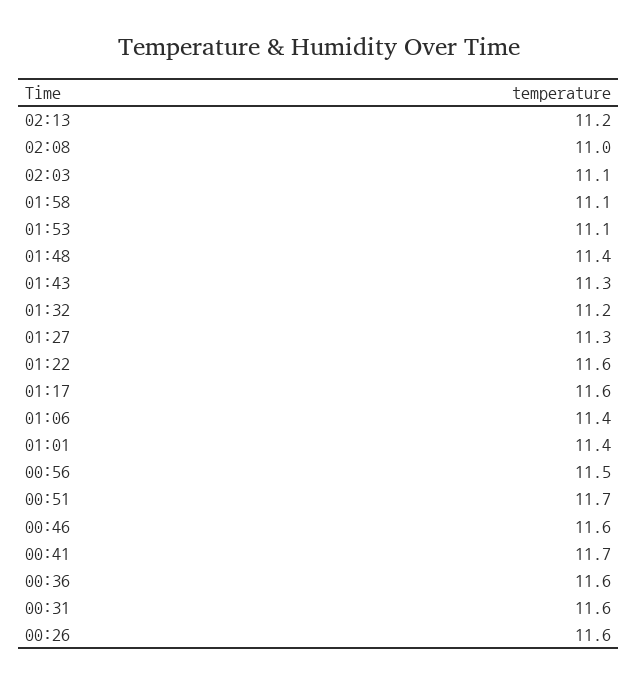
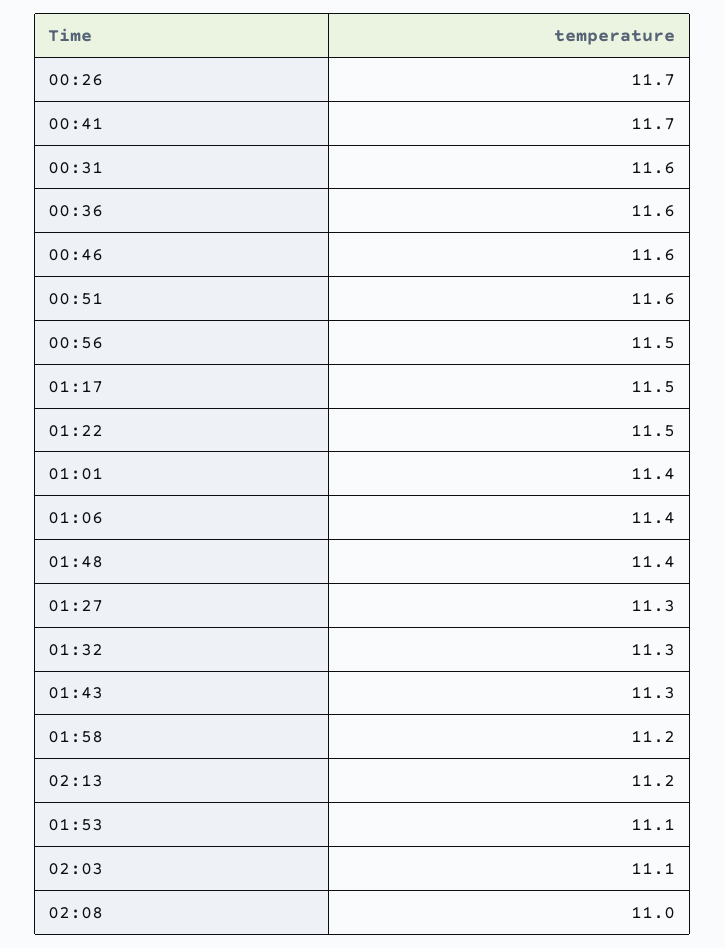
  {
    "02:13": 11.2,
    "02:08": 11,
    "02:03": 11.1,
-   "01:58": 11.1,
+   "01:58": 11.2,
    "01:53": 11.1,
    "01:48": 11.4,
    "01:43": 11.3,
-   "01:32": 11.2,
+   "01:32": 11.3,
    "01:27": 11.3,
-   "01:22": 11.6,
+   "01:22": 11.5,
-   "01:17": 11.6,
+   "01:17": 11.5,
    "01:06": 11.4,
    "01:01": 11.4,
    "00:56": 11.5,
-   "00:51": 11.7,
+   "00:51": 11.6,
    "00:46": 11.6,
    "00:41": 11.7,
    "00:36": 11.6,
    "00:31": 11.6,
-   "00:26": 11.6
+   "00:26": 11.7
  }

